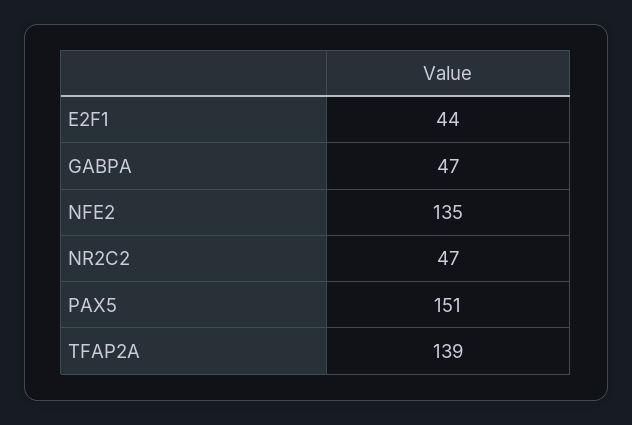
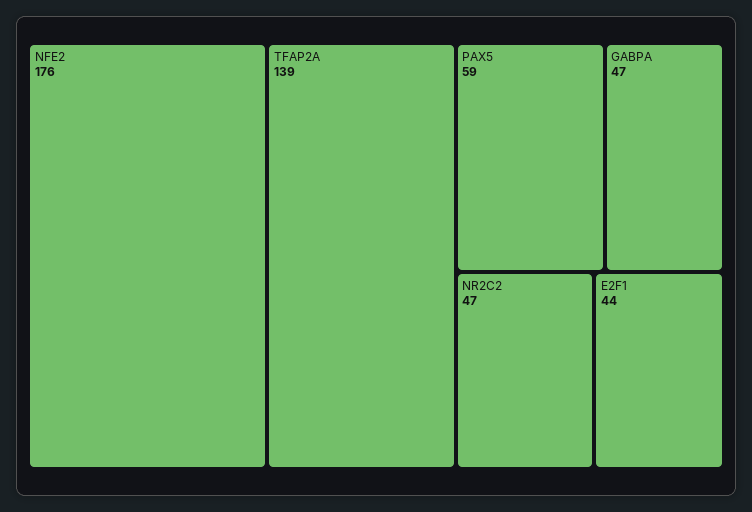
  {
    "E2F1": 44,
    "GABPA": 47,
-   "NFE2": 135,
+   "NFE2": 176,
    "NR2C2": 47,
-   "PAX5": 151,
+   "PAX5": 59,
    "TFAP2A": 139
  }

